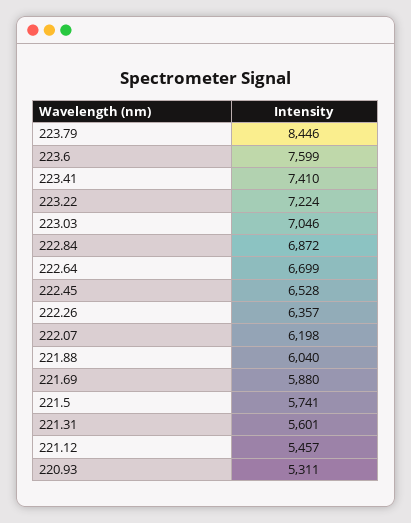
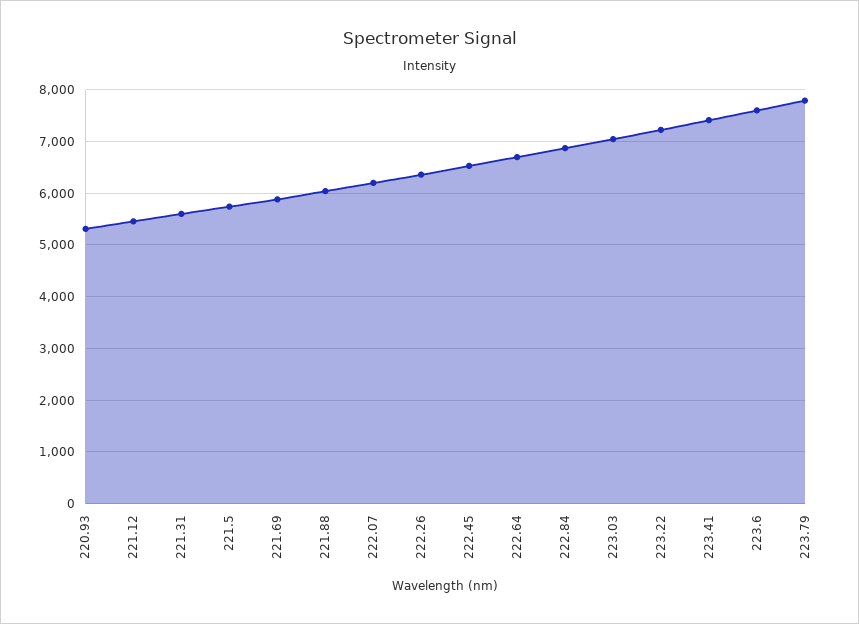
  {
-   "223.79": 8446,
+   "223.79": 7800,
    "223.6": 7599,
    "223.41": 7410,
    "223.22": 7224,
    "223.03": 7046,
    "222.84": 6872,
    "222.64": 6699,
    "222.45": 6528,
    "222.26": 6357,
    "222.07": 6198,
    "221.88": 6040,
    "221.69": 5880,
    "221.5": 5741,
    "221.31": 5601,
    "221.12": 5457,
    "220.93": 5311
  }

